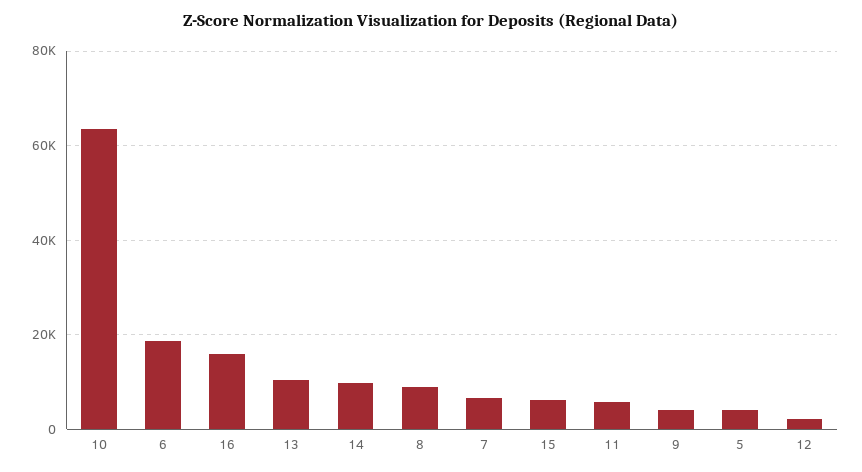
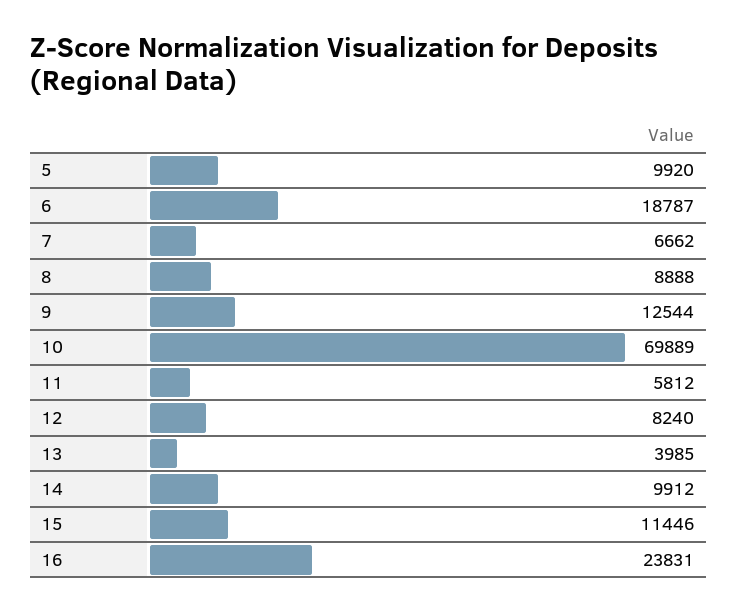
  {
-   "10": 64000,
+   "10": 69889,
    "6": 18787,
-   "16": 16000,
+   "16": 23831,
-   "13": 10000,
+   "13": 3985,
    "14": 9912,
    "8": 8888,
    "7": 6662,
-   "15": 6000,
+   "15": 11446,
    "11": 5812,
-   "9": 4000,
+   "9": 12544,
-   "5": 4000,
+   "5": 9920,
-   "12": 2000
+   "12": 8240
  }

